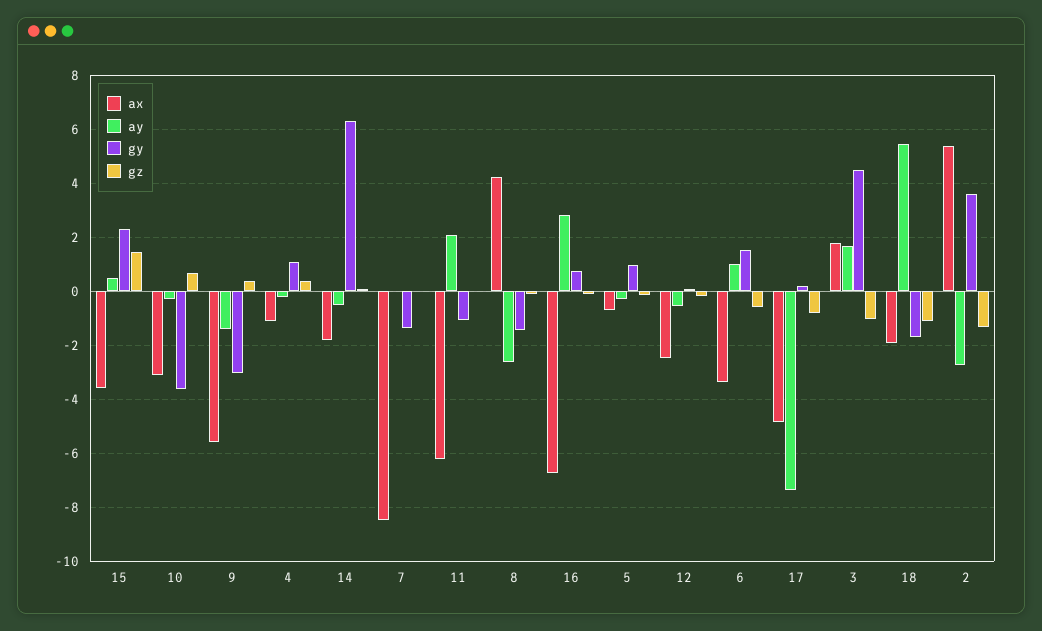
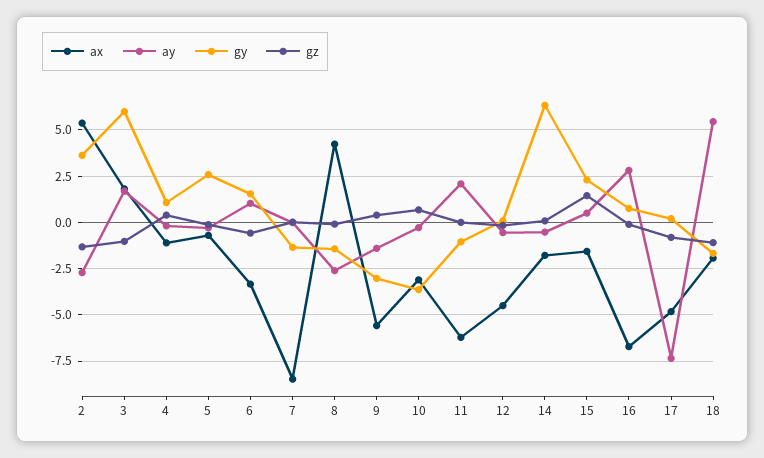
  {
    "ax": {
-     "15": -3.5,
+     "15": -1.5,
      "10": -3,
      "9": -5.5,
      "4": -1,
      "14": -1.75,
      "7": -8.5,
      "11": -6.25,
      "8": 4.25,
      "16": -6.75,
      "5": -0.75,
-     "12": -2.5,
+     "12": -4.5,
      "6": -3.25,
      "17": -4.75,
      "3": 1.75,
      "18": -2,
      "2": 5.25
    },
    "ay": {
      "15": 0.5,
      "10": -0.25,
      "9": -1.5,
      "4": -0.25,
      "14": -0.5,
      "7": 0,
      "11": 2,
      "8": -2.5,
      "16": 2.75,
      "5": -0.25,
      "12": -0.5,
      "6": 1,
      "17": -7.25,
      "3": 1.75,
      "18": 5.5,
      "2": -2.75
    },
    "gy": {
      "15": 2.25,
      "10": -3.75,
      "9": -3,
      "4": 1,
      "14": 6.25,
      "7": -1.25,
      "11": -1,
      "8": -1.5,
      "16": 0.75,
-     "5": 1,
+     "5": 2.5,
      "12": 0,
      "6": 1.5,
      "17": 0.25,
-     "3": 4.5,
+     "3": 6,
      "18": -1.75,
      "2": 3.5
    },
    "gz": {
      "15": 1.5,
      "10": 0.75,
      "9": 0.5,
      "4": 0.5,
      "14": 0,
      "7": 0,
      "11": 0,
      "8": 0,
      "16": 0,
      "5": -0.25,
      "12": -0.25,
      "6": -0.5,
      "17": -0.75,
      "3": -1,
      "18": -1,
      "2": -1.25
    }
  }

